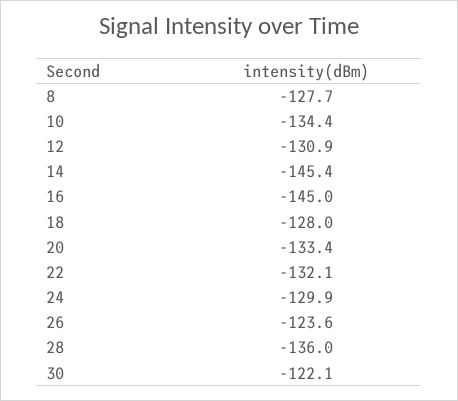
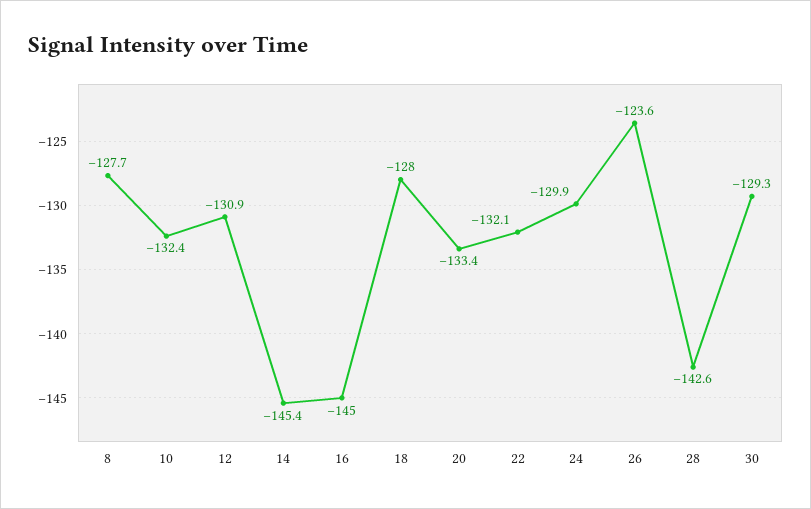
  {
    "8": -127.7,
-   "10": -134.4,
+   "10": -132.4,
    "12": -130.9,
    "14": -145.4,
    "16": -145,
    "18": -128,
    "20": -133.4,
    "22": -132.1,
    "24": -129.9,
    "26": -123.6,
-   "28": -136,
+   "28": -142.6,
-   "30": -122.1
+   "30": -129.3
  }

